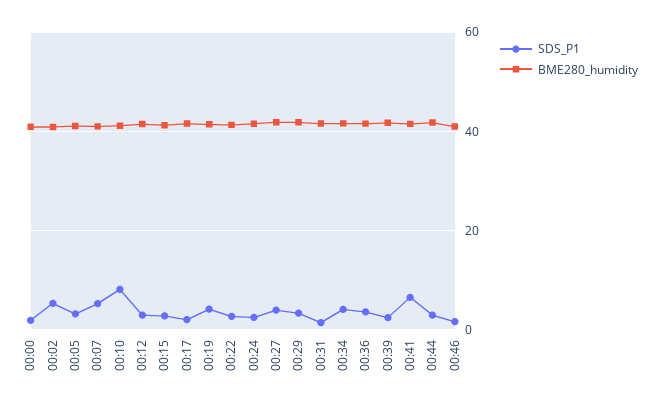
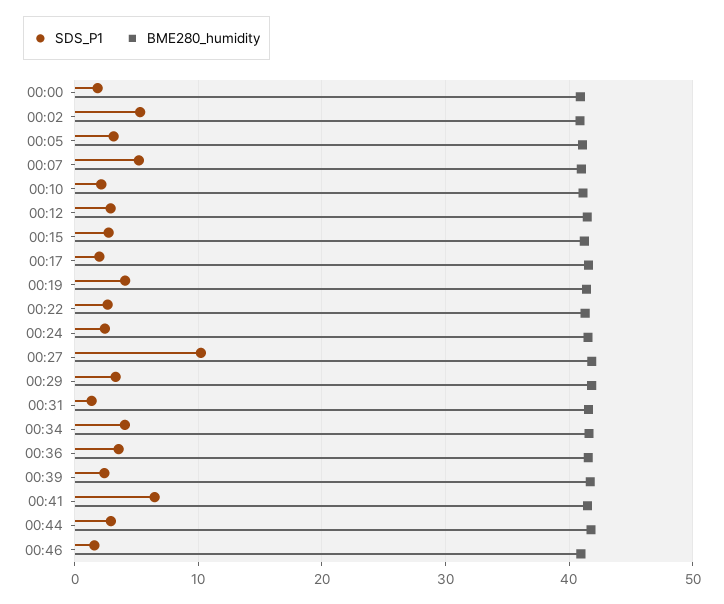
  {
    "SDS_P1": {
      "00:00": 2,
      "00:02": 5,
      "00:05": 3,
      "00:07": 5,
-     "00:10": 8,
+     "00:10": 2,
      "00:12": 3,
      "00:15": 3,
      "00:17": 2,
      "00:19": 4,
      "00:22": 3,
      "00:24": 2,
-     "00:27": 4,
+     "00:27": 10,
      "00:29": 3,
      "00:31": 1,
      "00:34": 4,
      "00:36": 4,
      "00:39": 2,
      "00:41": 6,
      "00:44": 3,
      "00:46": 2
    },
    "BME280_humidity": {
      "00:00": 41,
      "00:02": 41,
      "00:05": 41,
      "00:07": 41,
      "00:10": 41,
      "00:12": 41,
      "00:15": 41,
      "00:17": 42,
      "00:19": 41,
      "00:22": 41,
      "00:24": 42,
      "00:27": 42,
      "00:29": 42,
      "00:31": 42,
      "00:34": 42,
      "00:36": 42,
      "00:39": 42,
      "00:41": 42,
      "00:44": 42,
      "00:46": 41
    }
  }

